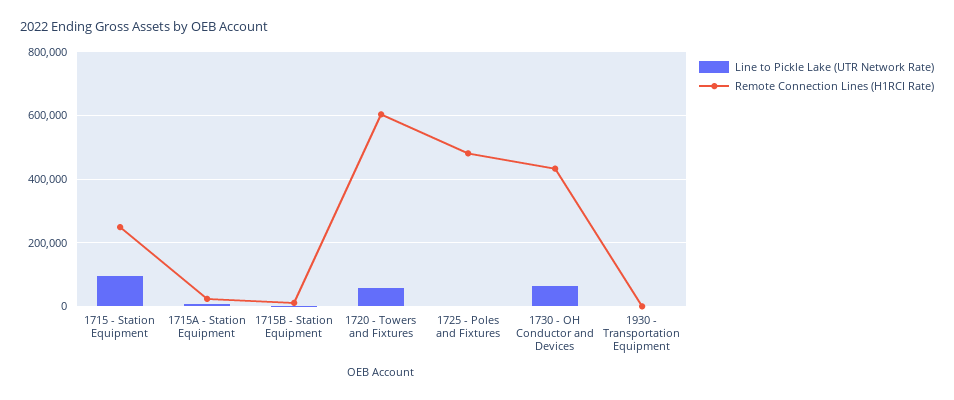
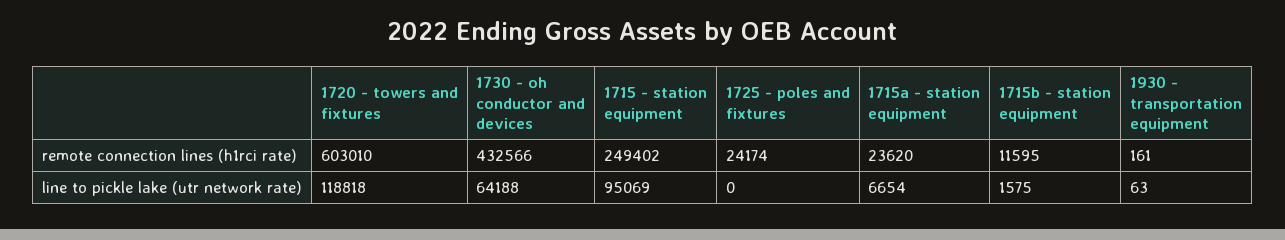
  {
    "Line to Pickle Lake (UTR Network Rate)": {
      "1715 - Station Equipment": 95069,
      "1715A - Station Equipment": 6654,
      "1715B - Station Equipment": 1575,
-     "1720 - Towers and Fixtures": 60000,
+     "1720 - Towers and Fixtures": 118818,
      "1725 - Poles and Fixtures": 0,
      "1730 - OH Conductor and Devices": 64188,
      "1930 - Transportation Equipment": 63
    },
    "Remote Connection Lines (H1RCI Rate)": {
      "1715 - Station Equipment": 249402,
      "1715A - Station Equipment": 23620,
      "1715B - Station Equipment": 11595,
      "1720 - Towers and Fixtures": 603010,
-     "1725 - Poles and Fixtures": 480000,
+     "1725 - Poles and Fixtures": 24174,
      "1730 - OH Conductor and Devices": 432566,
      "1930 - Transportation Equipment": 161
    }
  }

